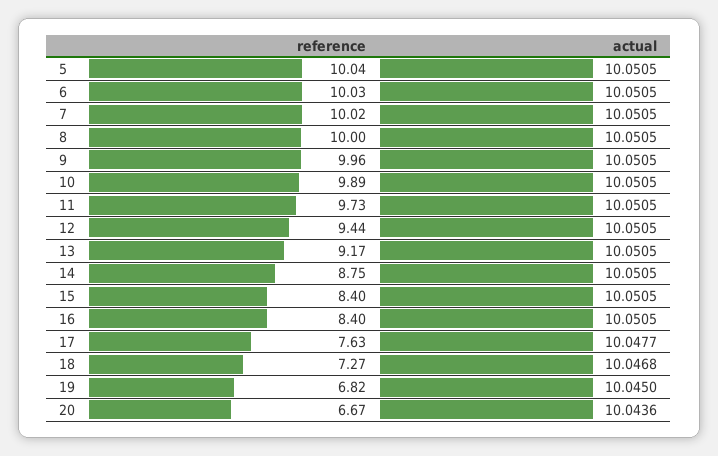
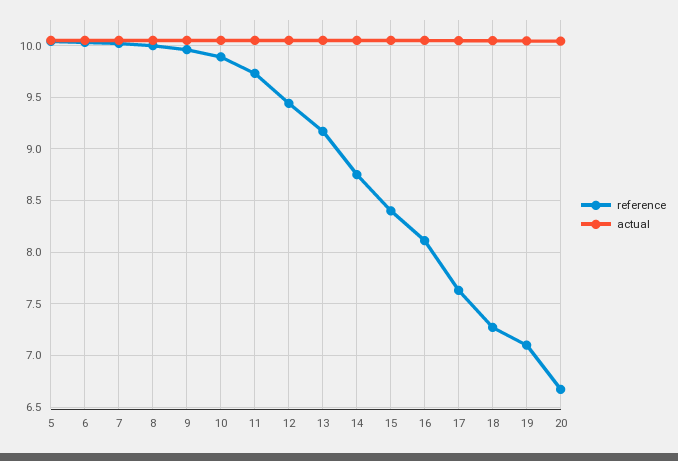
  {
    "reference": {
      "5": 10.04,
      "6": 10.03,
      "7": 10.02,
      "8": 10,
      "9": 9.96,
      "10": 9.89,
      "11": 9.73,
      "12": 9.44,
      "13": 9.17,
      "14": 8.75,
      "15": 8.4,
-     "16": 8.4,
+     "16": 8.1,
      "17": 7.63,
      "18": 7.27,
-     "19": 6.82,
+     "19": 7.1,
      "20": 6.67
    },
    "actual": {
      "5": 10.0505,
      "6": 10.0505,
      "7": 10.0505,
      "8": 10.0505,
      "9": 10.0505,
      "10": 10.0505,
      "11": 10.0505,
      "12": 10.0505,
      "13": 10.0505,
      "14": 10.0505,
      "15": 10.0505,
      "16": 10.0505,
      "17": 10.0477,
      "18": 10.0468,
      "19": 10.045,
      "20": 10.0436
    }
  }

